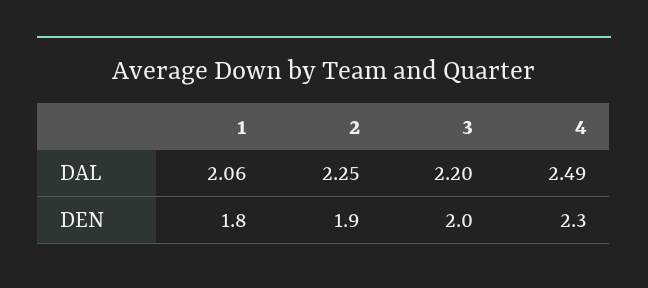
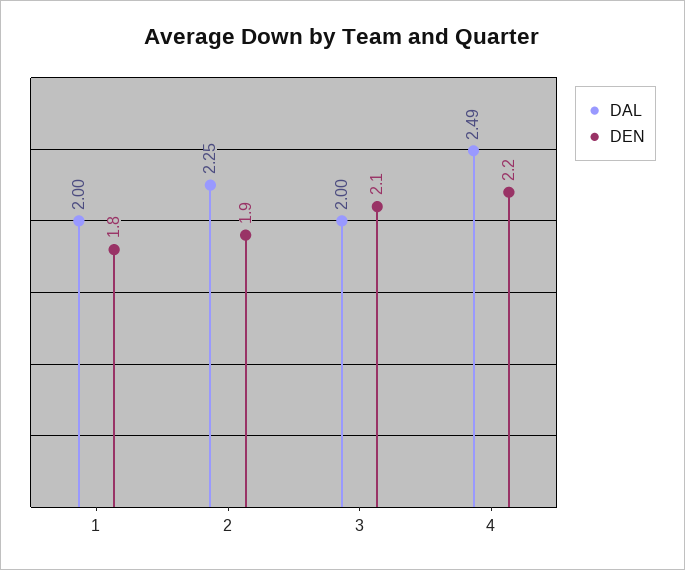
  {
    "DAL": {
-     "1": 2.06,
+     "1": 2,
      "2": 2.25,
-     "3": 2.2,
+     "3": 2,
      "4": 2.49
    },
    "DEN": {
      "1": 1.8,
      "2": 1.9,
-     "3": 2,
+     "3": 2.1,
-     "4": 2.3
+     "4": 2.2
    }
  }

